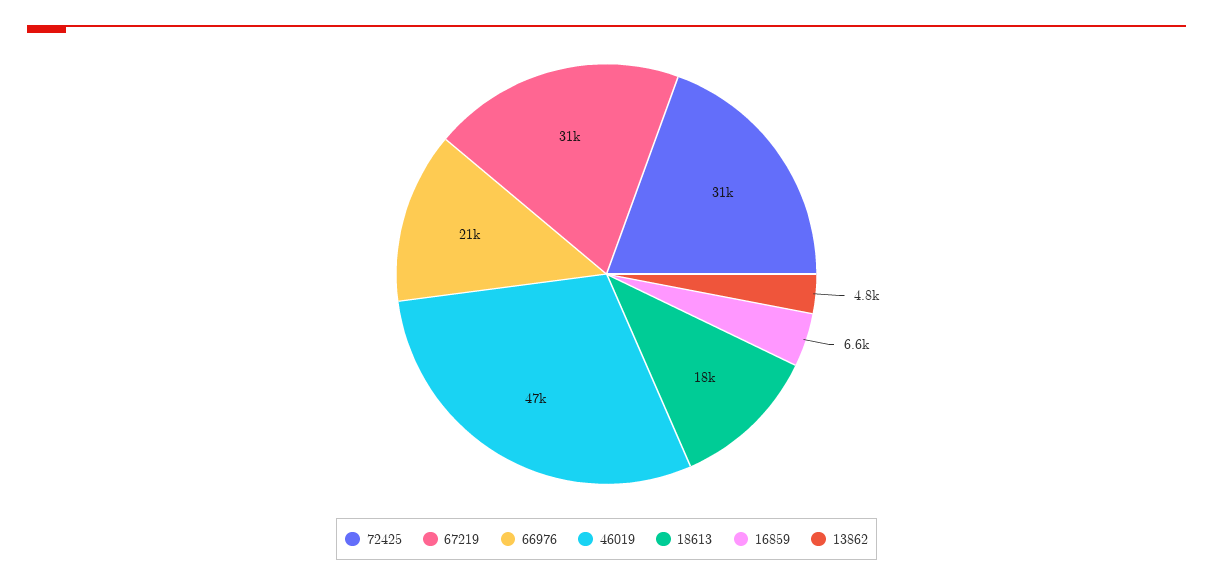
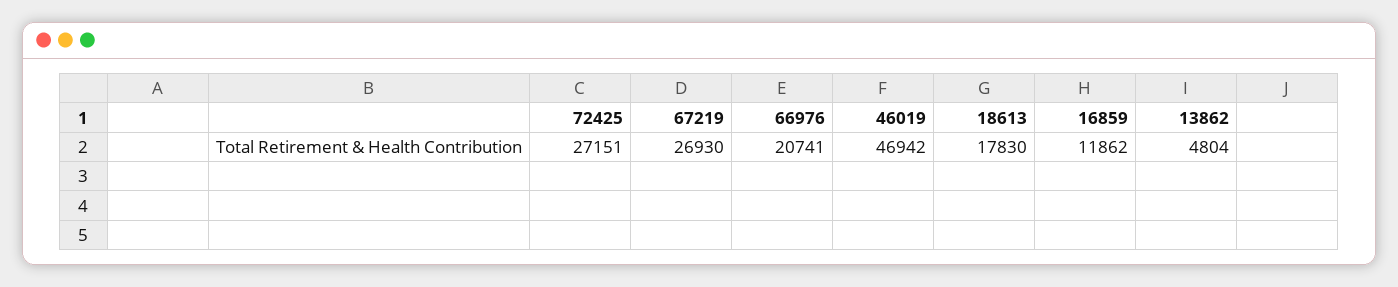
  {
-   "72425": 31000,
+   "72425": 27151,
-   "67219": 31000,
+   "67219": 26930,
    "66976": 20741,
    "46019": 46942,
    "18613": 17830,
-   "16859": 6600,
+   "16859": 11862,
    "13862": 4804
  }

